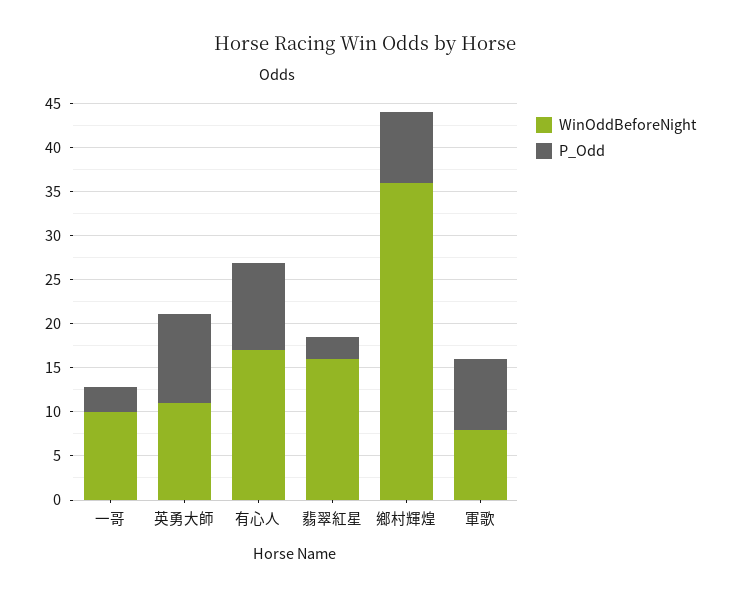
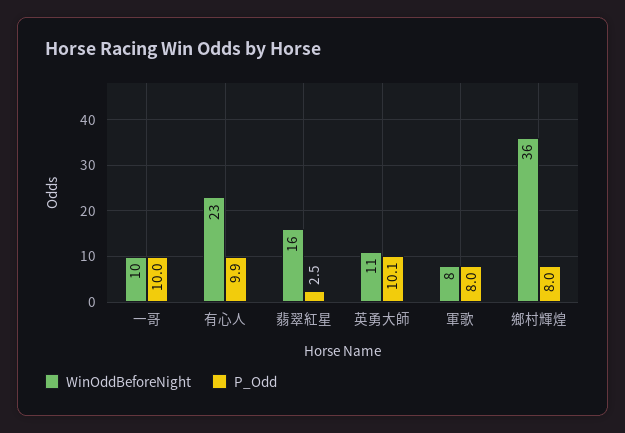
  {
    "WinOddBeforeNight": {
      "一哥": 10,
      "英勇大師": 11,
-     "有心人": 17,
+     "有心人": 23,
      "翡翠紅星": 16,
      "鄉村輝煌": 36,
      "軍歌": 8
    },
    "P_Odd": {
-     "一哥": 3,
+     "一哥": 10,
      "英勇大師": 10.1,
      "有心人": 9.9,
      "翡翠紅星": 2.5,
      "鄉村輝煌": 8,
      "軍歌": 8
    }
  }

